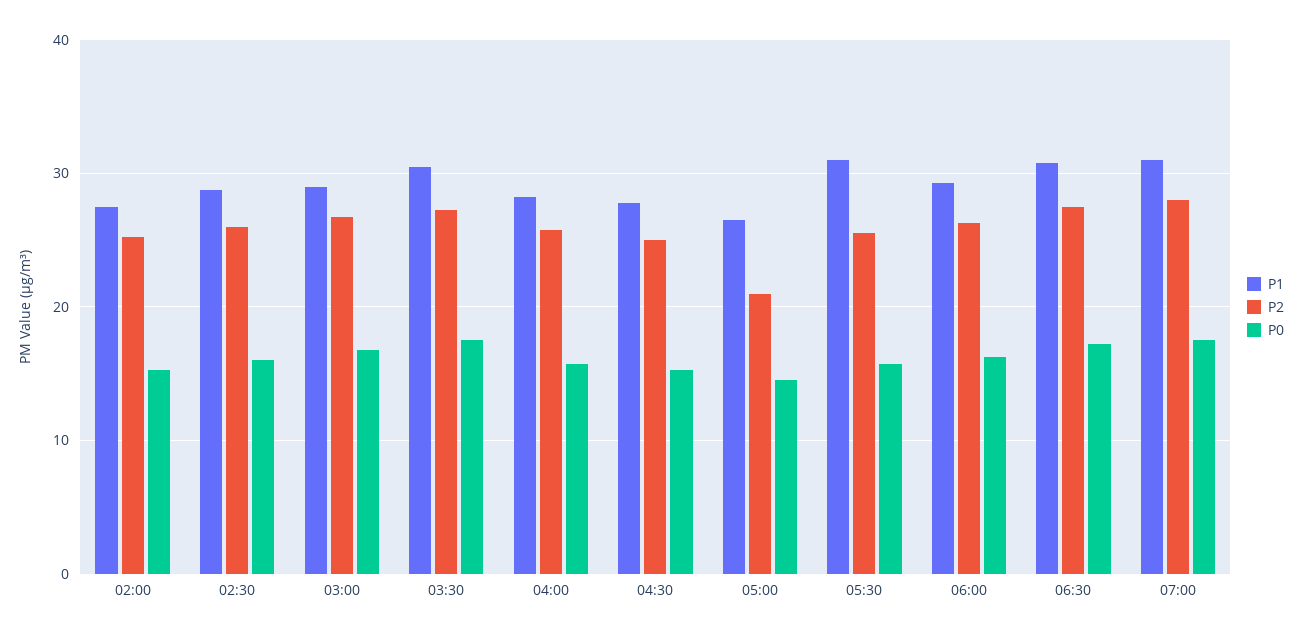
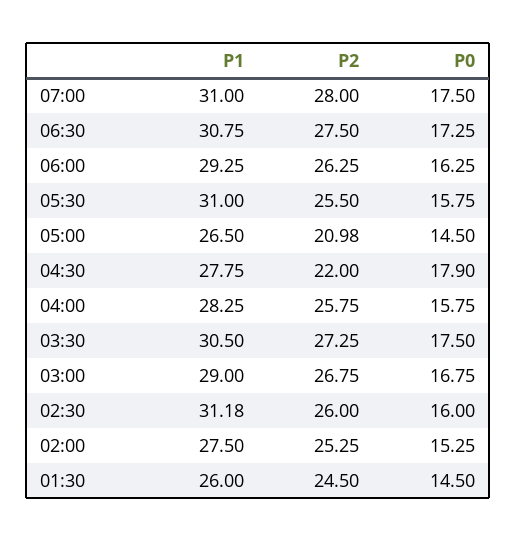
  {
    "P1": {
      "02:00": 27.5,
-     "02:30": 29,
+     "02:30": 31.18,
      "03:00": 29,
      "03:30": 30.5,
      "04:00": 28.25,
      "04:30": 27.75,
      "05:00": 26.5,
      "05:30": 31,
      "06:00": 29.25,
      "06:30": 30.75,
-     "07:00": 31
+     "07:00": 31,
+     "01:30": 26
    },
    "P2": {
      "02:00": 25.25,
      "02:30": 26,
      "03:00": 26.75,
      "03:30": 27.25,
      "04:00": 25.75,
-     "04:30": 25,
+     "04:30": 22,
      "05:00": 20.98,
      "05:30": 25.5,
      "06:00": 26.25,
      "06:30": 27.5,
-     "07:00": 28
+     "07:00": 28,
+     "01:30": 24.5
    },
    "P0": {
      "02:00": 15.25,
      "02:30": 16,
      "03:00": 16.75,
      "03:30": 17.5,
      "04:00": 15.75,
-     "04:30": 15,
+     "04:30": 17.9,
      "05:00": 14.5,
      "05:30": 15.75,
      "06:00": 16.25,
      "06:30": 17.25,
-     "07:00": 17.5
+     "07:00": 17.5,
+     "01:30": 14.5
    }
  }

